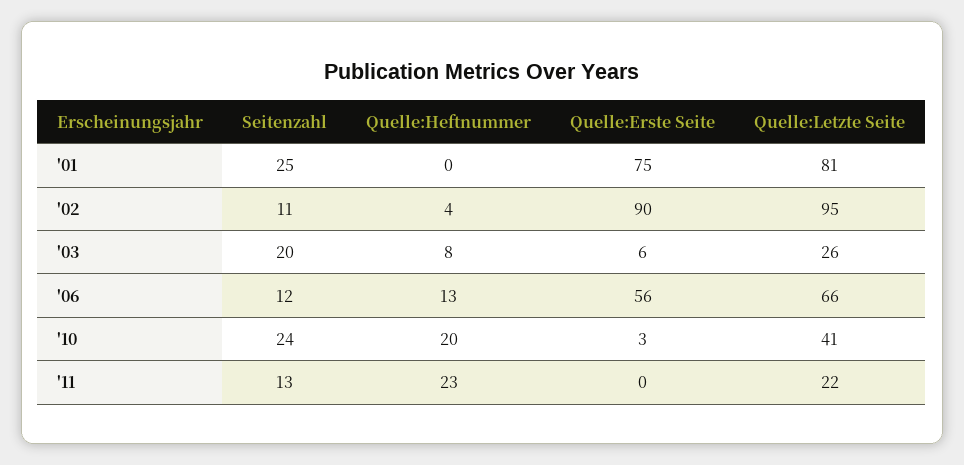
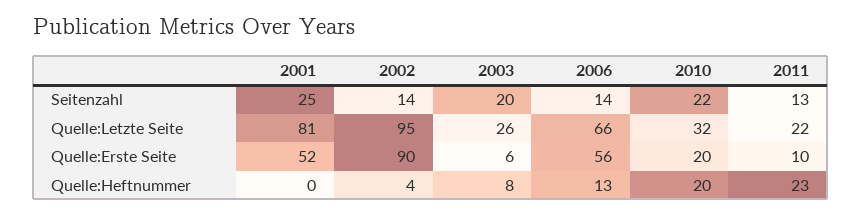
  {
    "Seitenzahl": {
      "'01": 25,
-     "'02": 11,
+     "'02": 14,
      "'03": 20,
-     "'06": 12,
+     "'06": 14,
-     "'10": 24,
+     "'10": 22,
      "'11": 13
    },
    "Quelle:Heftnummer": {
      "'01": 0,
      "'02": 4,
      "'03": 8,
      "'06": 13,
      "'10": 20,
      "'11": 23
    },
    "Quelle:Erste Seite": {
-     "'01": 75,
+     "'01": 52,
      "'02": 90,
      "'03": 6,
      "'06": 56,
-     "'10": 3,
+     "'10": 20,
-     "'11": 0
+     "'11": 10
    },
    "Quelle:Letzte Seite": {
      "'01": 81,
      "'02": 95,
      "'03": 26,
      "'06": 66,
-     "'10": 41,
+     "'10": 32,
      "'11": 22
    }
  }

